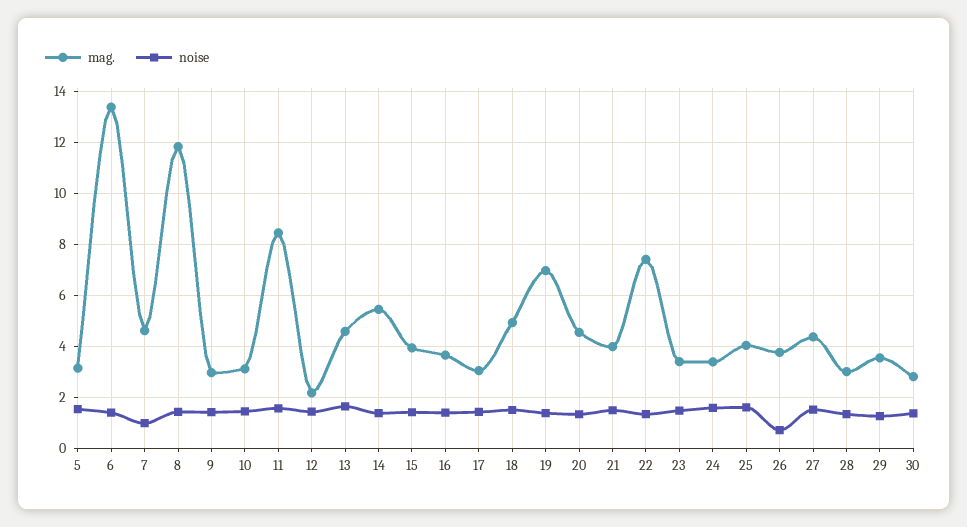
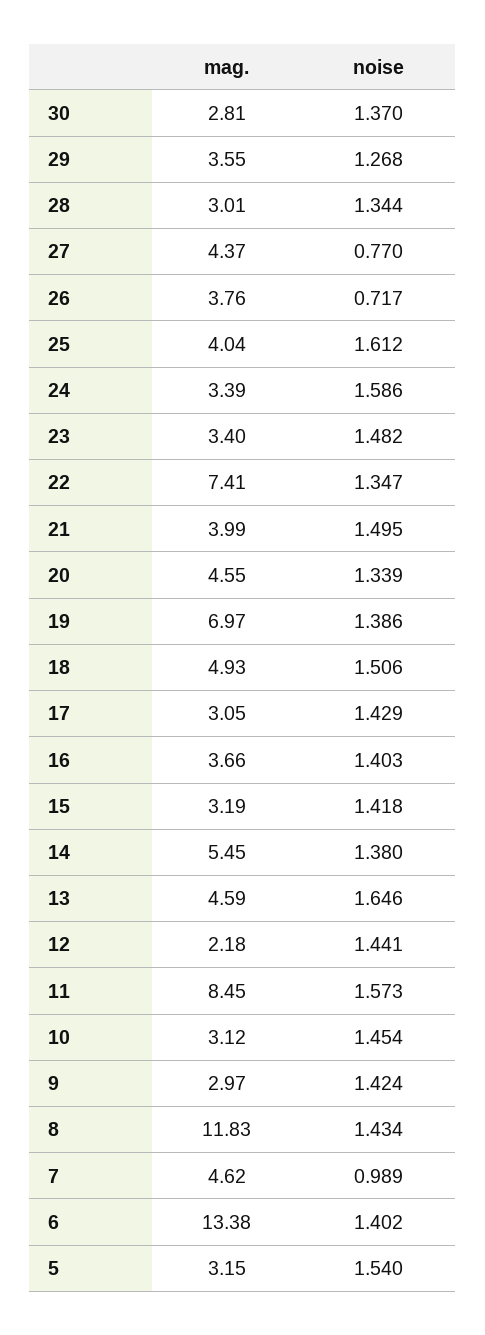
  {
    "mag.": {
      "5": 3.15,
      "6": 13.38,
      "7": 4.62,
      "8": 11.83,
      "9": 2.97,
      "10": 3.12,
      "11": 8.45,
      "12": 2.18,
      "13": 4.59,
      "14": 5.45,
-     "15": 4,
+     "15": 3.19,
      "16": 3.66,
      "17": 3.05,
      "18": 4.93,
      "19": 6.97,
      "20": 4.55,
      "21": 3.99,
      "22": 7.41,
      "23": 3.4,
      "24": 3.39,
      "25": 4.04,
      "26": 3.76,
      "27": 4.37,
      "28": 3.01,
      "29": 3.55,
      "30": 2.81
    },
    "noise": {
      "5": 1.54,
      "6": 1.402,
      "7": 0.989,
      "8": 1.434,
      "9": 1.424,
      "10": 1.454,
      "11": 1.573,
      "12": 1.441,
      "13": 1.646,
      "14": 1.38,
      "15": 1.418,
      "16": 1.403,
      "17": 1.429,
      "18": 1.506,
      "19": 1.386,
      "20": 1.339,
      "21": 1.495,
      "22": 1.347,
      "23": 1.482,
      "24": 1.586,
      "25": 1.612,
      "26": 0.717,
-     "27": 1.5,
+     "27": 0.77,
      "28": 1.344,
      "29": 1.268,
      "30": 1.37
    }
  }

